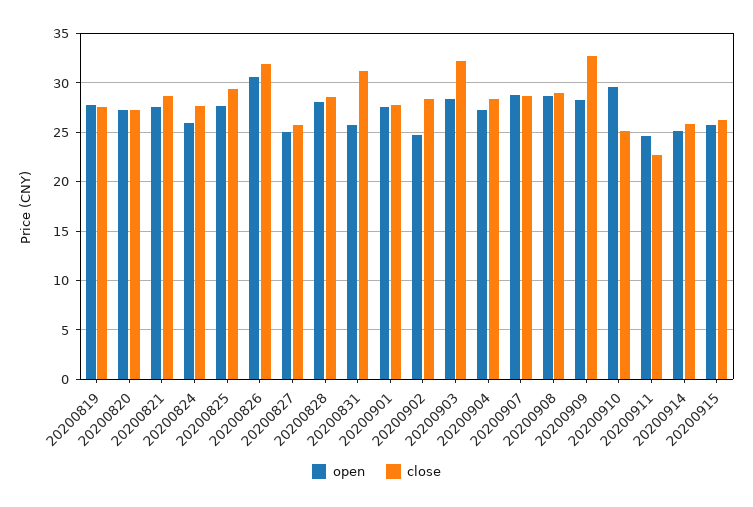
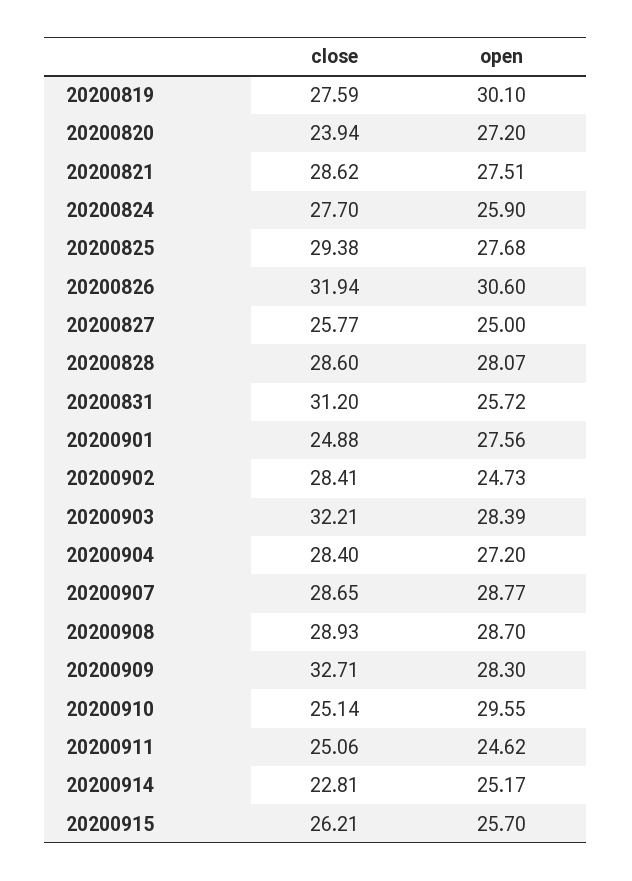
  {
    "open": {
-     "20200819": 28,
+     "20200819": 30.1,
      "20200820": 27.2,
      "20200821": 27.51,
      "20200824": 25.9,
      "20200825": 27.68,
      "20200826": 30.6,
      "20200827": 25,
      "20200828": 28.07,
      "20200831": 25.72,
      "20200901": 27.56,
      "20200902": 24.73,
      "20200903": 28.39,
      "20200904": 27.2,
      "20200907": 28.77,
      "20200908": 28.7,
      "20200909": 28.3,
      "20200910": 29.55,
      "20200911": 24.62,
      "20200914": 25.17,
      "20200915": 25.7
    },
    "close": {
      "20200819": 27.59,
-     "20200820": 27,
+     "20200820": 23.94,
      "20200821": 28.62,
      "20200824": 27.7,
      "20200825": 29.38,
      "20200826": 31.94,
      "20200827": 25.77,
      "20200828": 28.6,
      "20200831": 31.2,
-     "20200901": 28,
+     "20200901": 24.88,
      "20200902": 28.41,
      "20200903": 32.21,
      "20200904": 28.4,
      "20200907": 28.65,
      "20200908": 28.93,
      "20200909": 32.71,
      "20200910": 25.14,
-     "20200911": 23,
+     "20200911": 25.06,
-     "20200914": 26,
+     "20200914": 22.81,
      "20200915": 26.21
    }
  }

